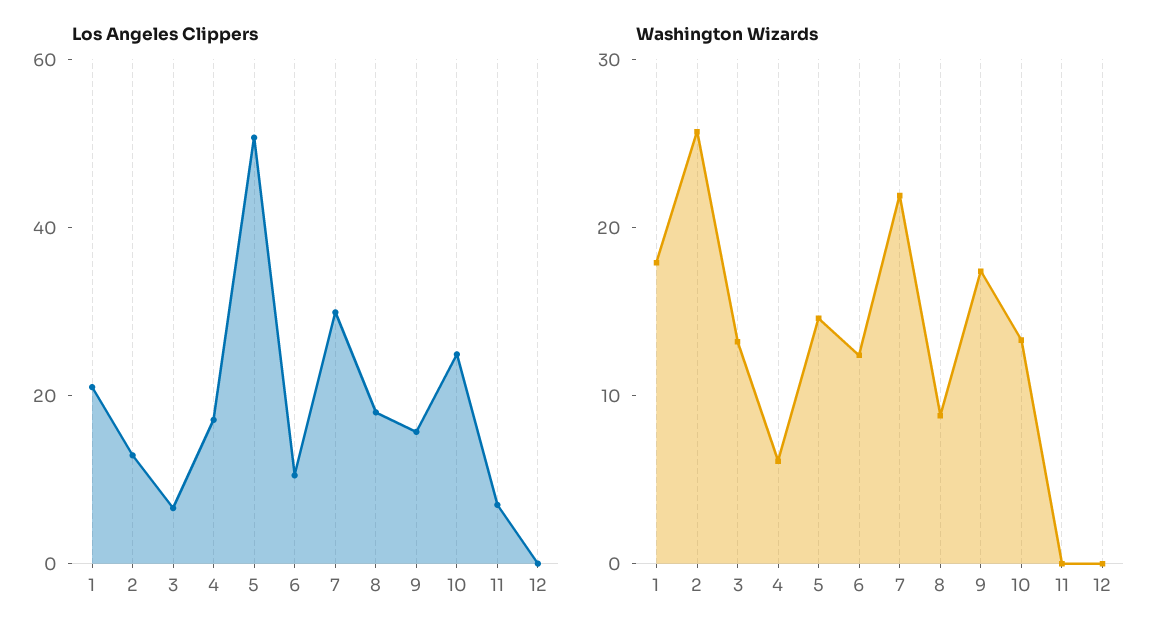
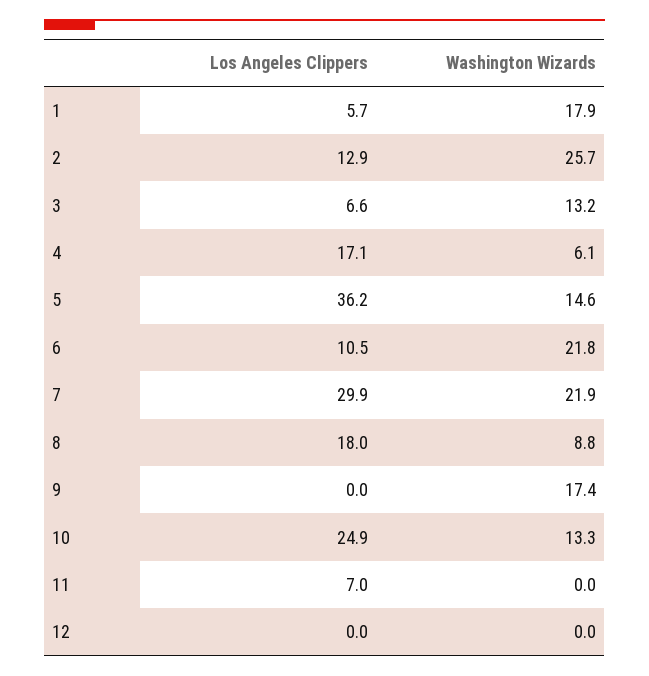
  {
    "Los Angeles Clippers": {
-     "1": 20,
+     "1": 5.7,
      "2": 12.9,
      "3": 6.6,
      "4": 17.1,
-     "5": 50,
+     "5": 36.2,
      "6": 10.5,
      "7": 29.9,
      "8": 18,
-     "9": 15,
+     "9": 0,
      "10": 24.9,
      "11": 7,
      "12": 0
    },
    "Washington Wizards": {
      "1": 17.9,
      "2": 25.7,
      "3": 13.2,
      "4": 6.1,
      "5": 14.6,
-     "6": 12,
+     "6": 21.8,
      "7": 21.9,
      "8": 8.8,
      "9": 17.4,
      "10": 13.3,
      "11": 0,
      "12": 0
    }
  }

